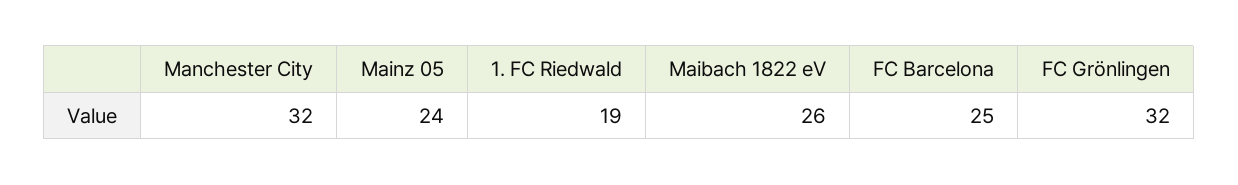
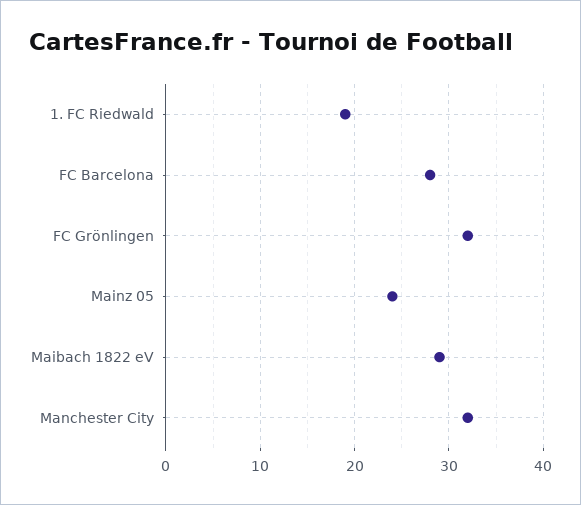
  {
    "Manchester City": 32,
    "Mainz 05": 24,
    "1. FC Riedwald": 19,
-   "Maibach 1822 eV": 26,
+   "Maibach 1822 eV": 29,
-   "FC Barcelona": 25,
+   "FC Barcelona": 28,
    "FC Grönlingen": 32
  }

